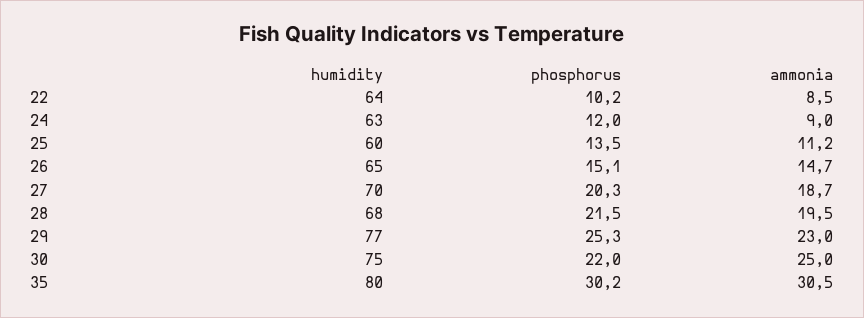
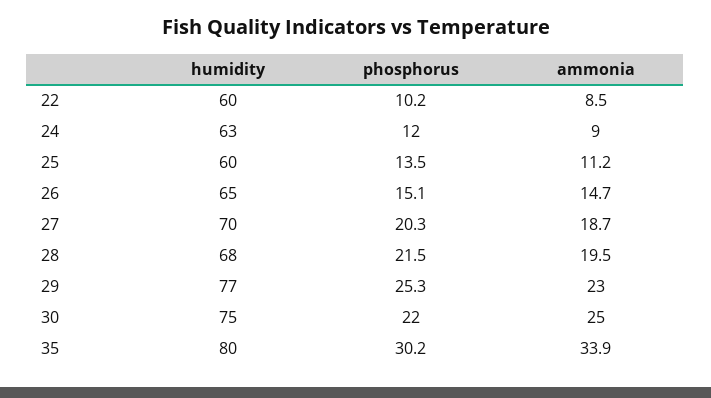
  {
    "humidity": {
-     "22": 64,
+     "22": 60,
      "24": 63,
      "25": 60,
      "26": 65,
      "27": 70,
      "28": 68,
      "29": 77,
      "30": 75,
      "35": 80
    },
    "phosphorus": {
      "22": 10.2,
      "24": 12,
      "25": 13.5,
      "26": 15.1,
      "27": 20.3,
      "28": 21.5,
      "29": 25.3,
      "30": 22,
      "35": 30.2
    },
    "ammonia": {
      "22": 8.5,
      "24": 9,
      "25": 11.2,
      "26": 14.7,
      "27": 18.7,
      "28": 19.5,
      "29": 23,
      "30": 25,
-     "35": 30.5
+     "35": 33.9
    }
  }

